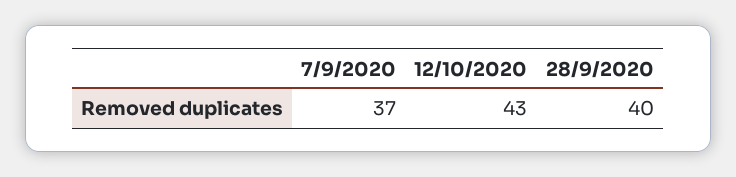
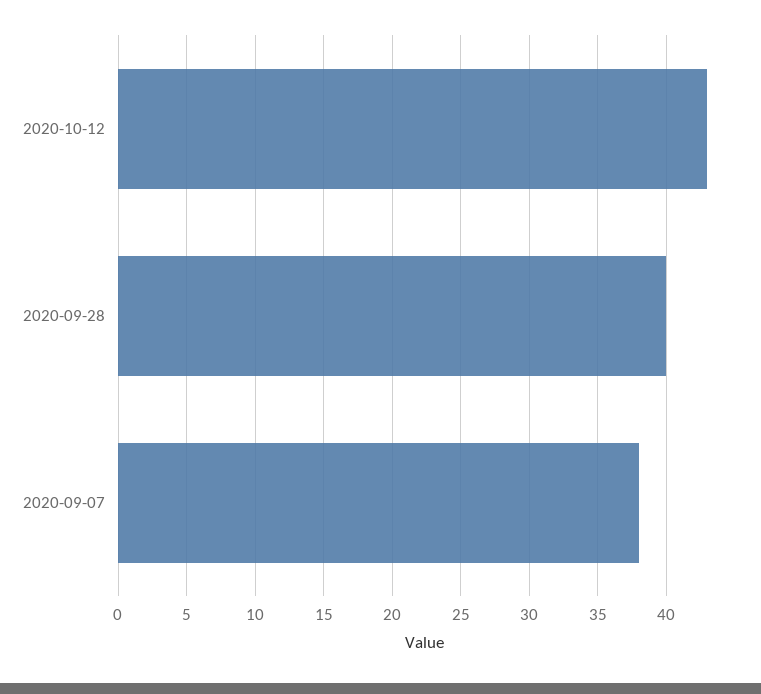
  {
-   "7/9/2020": 37,
+   "7/9/2020": 38,
    "12/10/2020": 43,
    "28/9/2020": 40
  }

